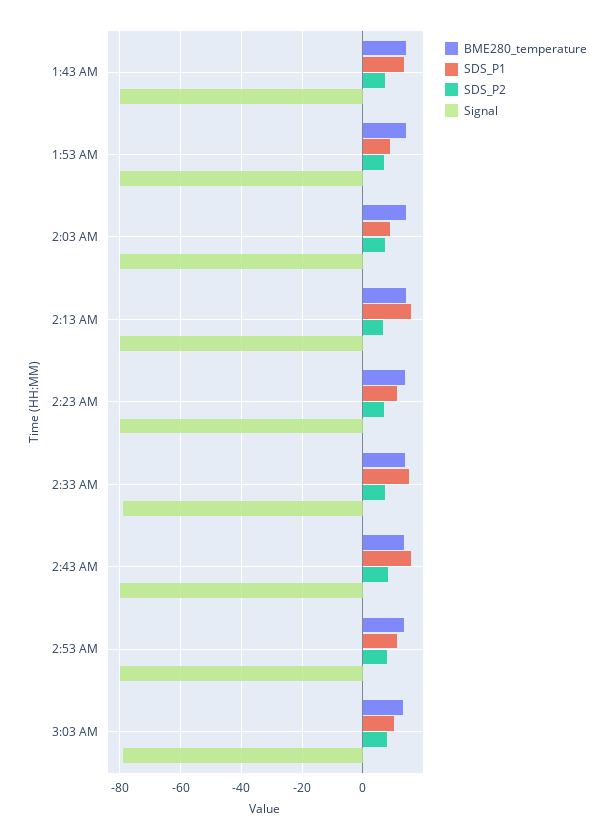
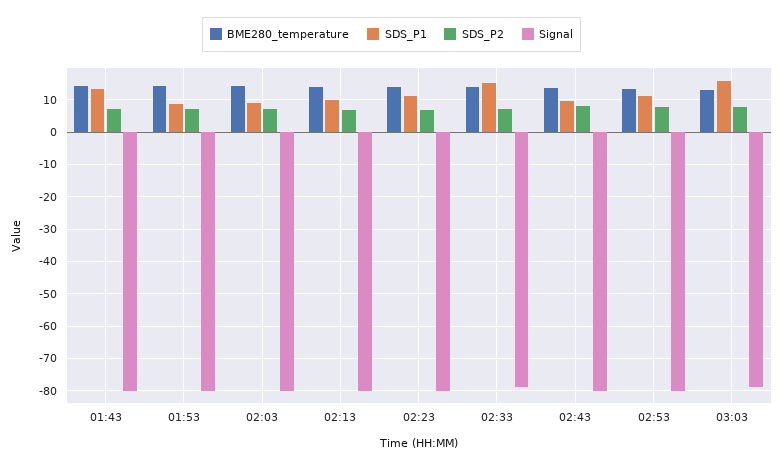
  {
    "BME280_temperature": {
      "1:43 AM": 14,
      "1:53 AM": 14,
      "2:03 AM": 14,
      "2:13 AM": 14,
      "2:23 AM": 14,
      "2:33 AM": 14,
      "2:43 AM": 14,
      "2:53 AM": 14,
      "3:03 AM": 14
    },
    "SDS_P1": {
      "1:43 AM": 14,
      "1:53 AM": 8,
      "2:03 AM": 8,
-     "2:13 AM": 16,
+     "2:13 AM": 10,
      "2:23 AM": 12,
      "2:33 AM": 16,
-     "2:43 AM": 16,
+     "2:43 AM": 10,
      "2:53 AM": 12,
-     "3:03 AM": 10
+     "3:03 AM": 16
    },
    "SDS_P2": {
      "1:43 AM": 8,
      "1:53 AM": 8,
      "2:03 AM": 8,
      "2:13 AM": 6,
      "2:23 AM": 6,
      "2:33 AM": 8,
      "2:43 AM": 8,
      "2:53 AM": 8,
      "3:03 AM": 8
    },
    "Signal": {
      "1:43 AM": -80,
      "1:53 AM": -80,
      "2:03 AM": -80,
      "2:13 AM": -80,
      "2:23 AM": -80,
      "2:33 AM": -80,
      "2:43 AM": -80,
      "2:53 AM": -80,
      "3:03 AM": -80
    }
  }

